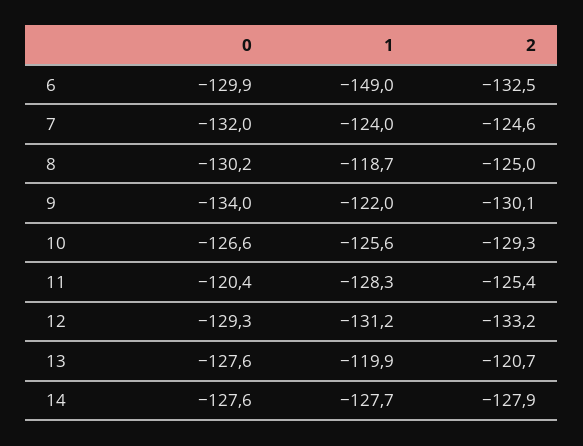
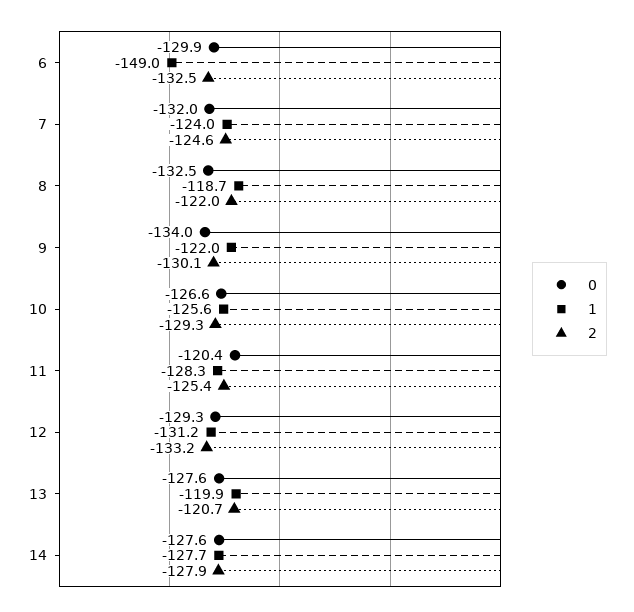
  {
    "0": {
      "6": -129.9,
      "7": -132,
-     "8": -130.2,
+     "8": -132.5,
      "9": -134,
      "10": -126.6,
      "11": -120.4,
      "12": -129.3,
      "13": -127.6,
      "14": -127.6
    },
    "1": {
      "6": -149,
      "7": -124,
      "8": -118.7,
      "9": -122,
      "10": -125.6,
      "11": -128.3,
      "12": -131.2,
      "13": -119.9,
      "14": -127.7
    },
    "2": {
      "6": -132.5,
      "7": -124.6,
-     "8": -125,
+     "8": -122,
      "9": -130.1,
      "10": -129.3,
      "11": -125.4,
      "12": -133.2,
      "13": -120.7,
      "14": -127.9
    }
  }

